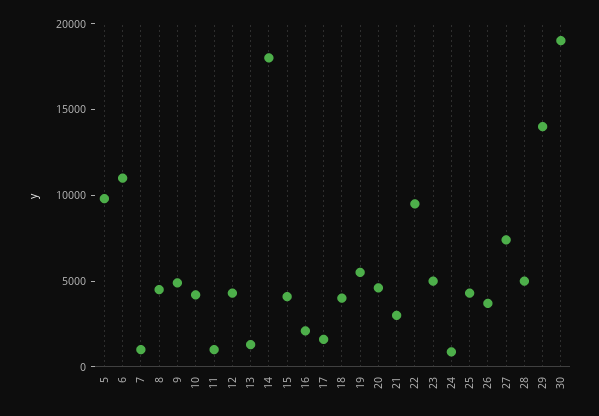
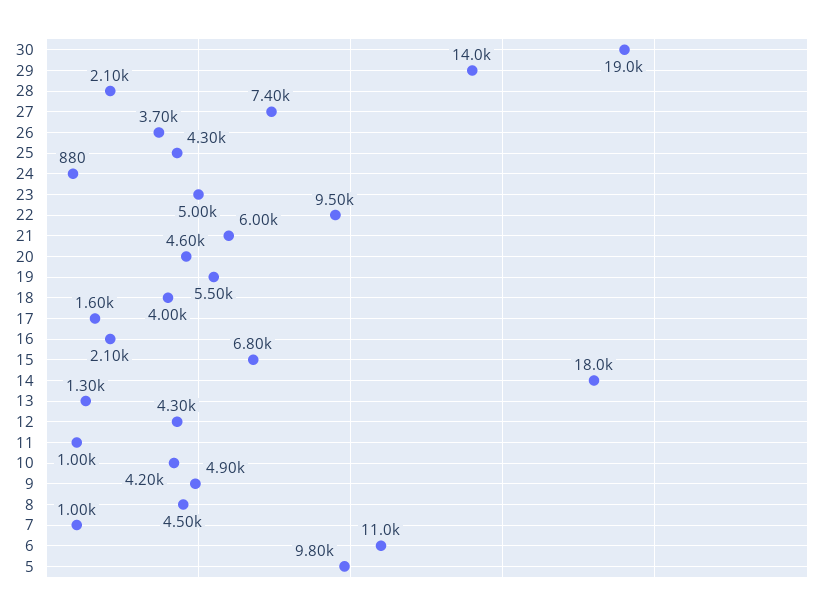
  {
    "5": 9800,
    "6": 11000,
    "7": 1000,
    "8": 4500,
    "9": 4900,
    "10": 4200,
    "11": 1000,
    "12": 4300,
    "13": 1300,
    "14": 18000,
-   "15": 4000,
+   "15": 6800,
    "16": 2100,
    "17": 1600,
    "18": 4000,
    "19": 5500,
    "20": 4600,
-   "21": 3000,
+   "21": 6000,
    "22": 9500,
    "23": 5000,
    "24": 880,
    "25": 4300,
    "26": 3700,
    "27": 7400,
-   "28": 5000,
+   "28": 2100,
    "29": 14000,
    "30": 19000
  }

